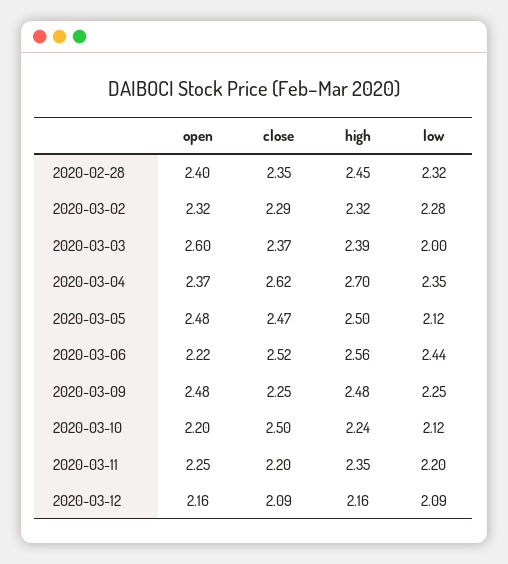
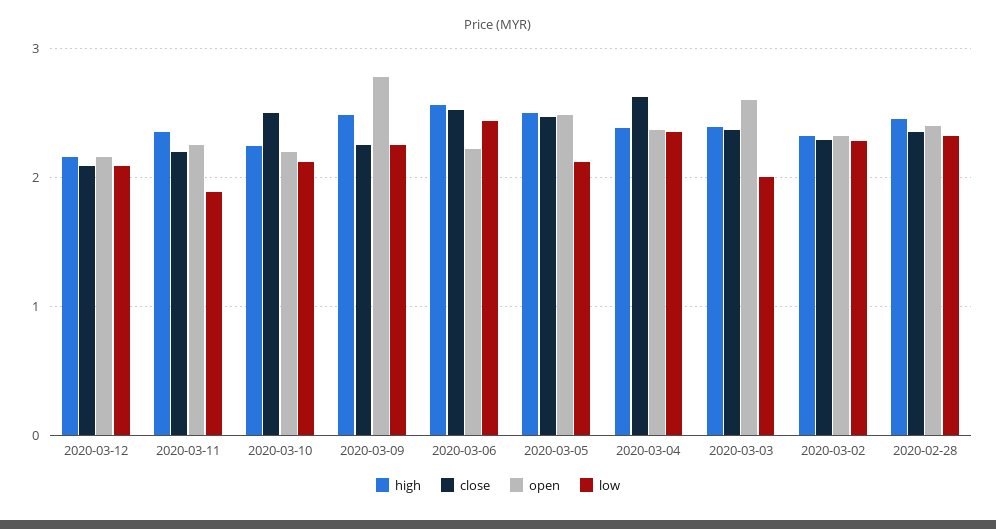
  {
    "open": {
      "2020-02-28": 2.4,
      "2020-03-02": 2.32,
      "2020-03-03": 2.6,
      "2020-03-04": 2.37,
      "2020-03-05": 2.48,
      "2020-03-06": 2.22,
-     "2020-03-09": 2.48,
+     "2020-03-09": 2.8,
      "2020-03-10": 2.2,
      "2020-03-11": 2.25,
      "2020-03-12": 2.16
    },
    "close": {
      "2020-02-28": 2.35,
      "2020-03-02": 2.29,
      "2020-03-03": 2.37,
      "2020-03-04": 2.62,
      "2020-03-05": 2.47,
      "2020-03-06": 2.52,
      "2020-03-09": 2.25,
      "2020-03-10": 2.5,
      "2020-03-11": 2.2,
      "2020-03-12": 2.09
    },
    "high": {
      "2020-02-28": 2.45,
      "2020-03-02": 2.32,
      "2020-03-03": 2.39,
-     "2020-03-04": 2.7,
+     "2020-03-04": 2.4,
      "2020-03-05": 2.5,
      "2020-03-06": 2.56,
      "2020-03-09": 2.48,
      "2020-03-10": 2.24,
      "2020-03-11": 2.35,
      "2020-03-12": 2.16
    },
    "low": {
      "2020-02-28": 2.32,
      "2020-03-02": 2.28,
      "2020-03-03": 2,
      "2020-03-04": 2.35,
      "2020-03-05": 2.12,
      "2020-03-06": 2.44,
      "2020-03-09": 2.25,
      "2020-03-10": 2.12,
-     "2020-03-11": 2.2,
+     "2020-03-11": 1.9,
      "2020-03-12": 2.09
    }
  }

